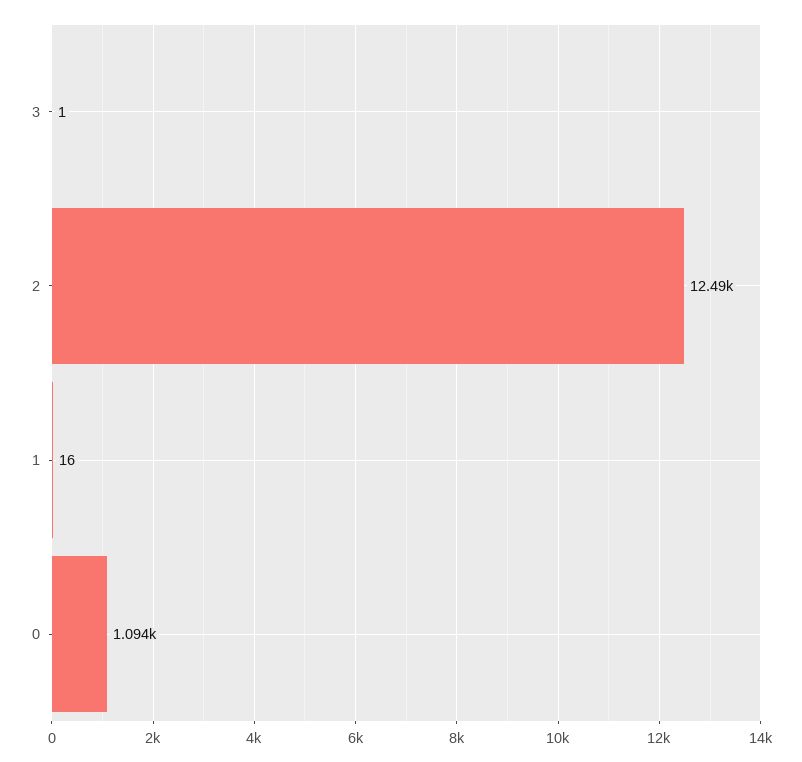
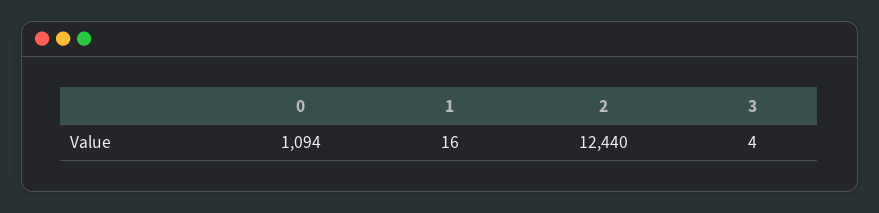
  {
-   "3": 1,
+   "3": 4,
-   "2": 12490,
+   "2": 12440,
    "1": 16,
    "0": 1094
  }

